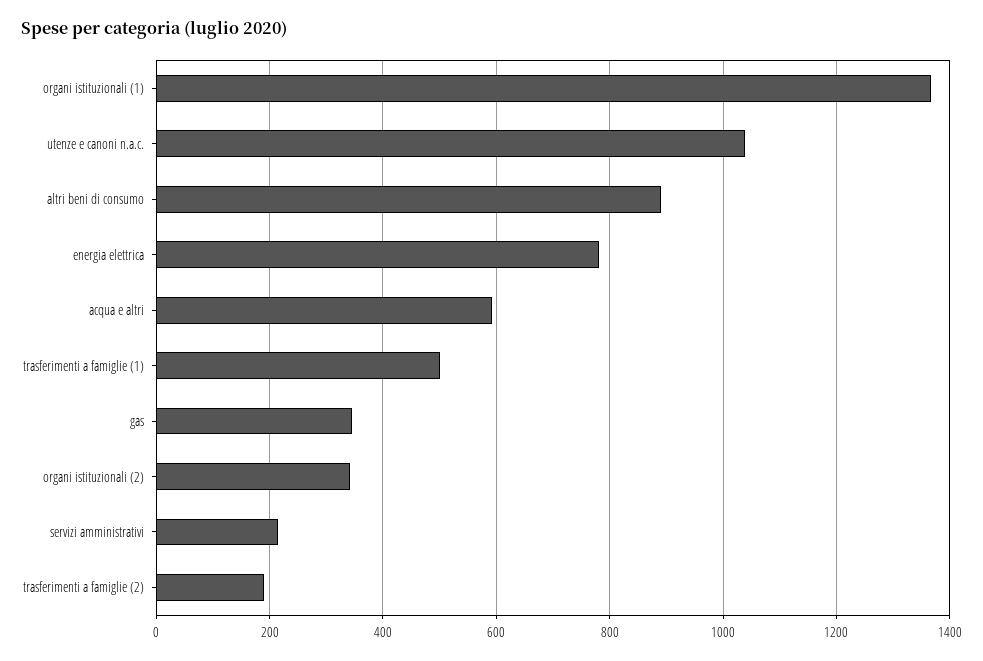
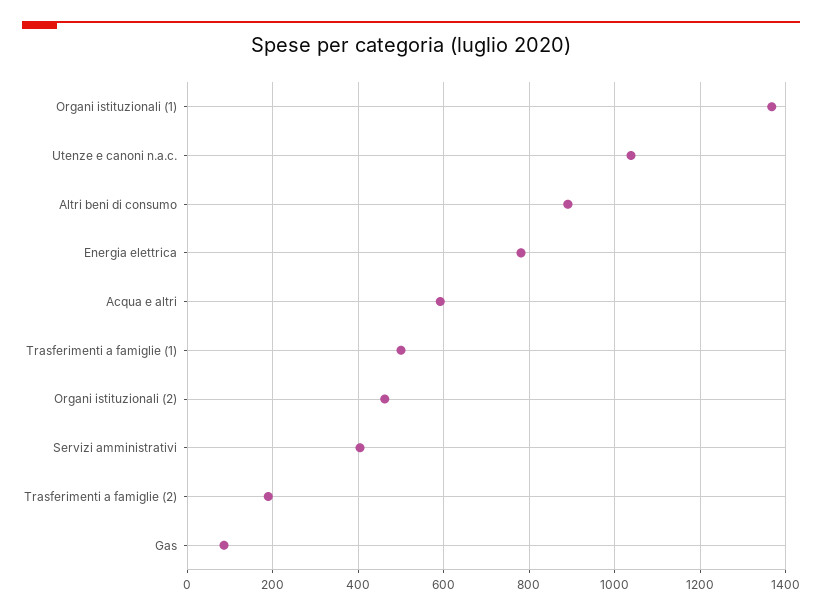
  {
    "organi istituzionali (1)": 1360,
    "utenze e canoni n.a.c.": 1040,
    "altri beni di consumo": 900,
    "energia elettrica": 780,
    "acqua e altri": 600,
    "trasferimenti a famiglie (1)": 500,
-   "gas": 340,
+   "gas": 80,
-   "organi istituzionali (2)": 340,
+   "organi istituzionali (2)": 460,
-   "servizi amministrativi": 220,
+   "servizi amministrativi": 400,
    "trasferimenti a famiglie (2)": 200
  }

